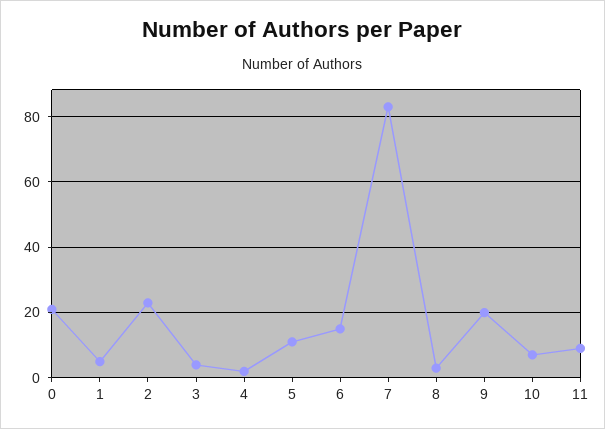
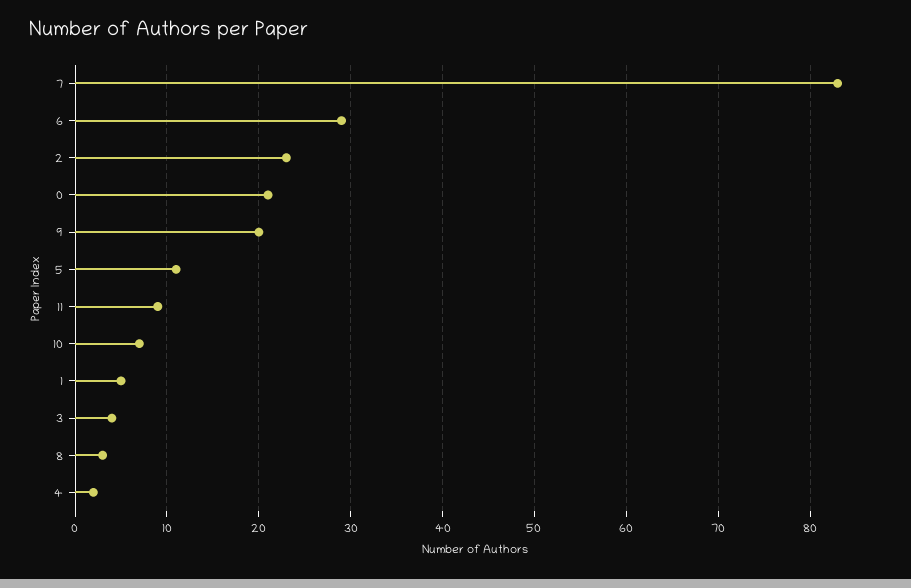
  {
    "0": 21,
    "1": 5,
    "2": 23,
    "3": 4,
    "4": 2,
    "5": 11,
-   "6": 15,
+   "6": 29,
    "7": 83,
    "8": 3,
    "9": 20,
    "10": 7,
    "11": 9
  }

